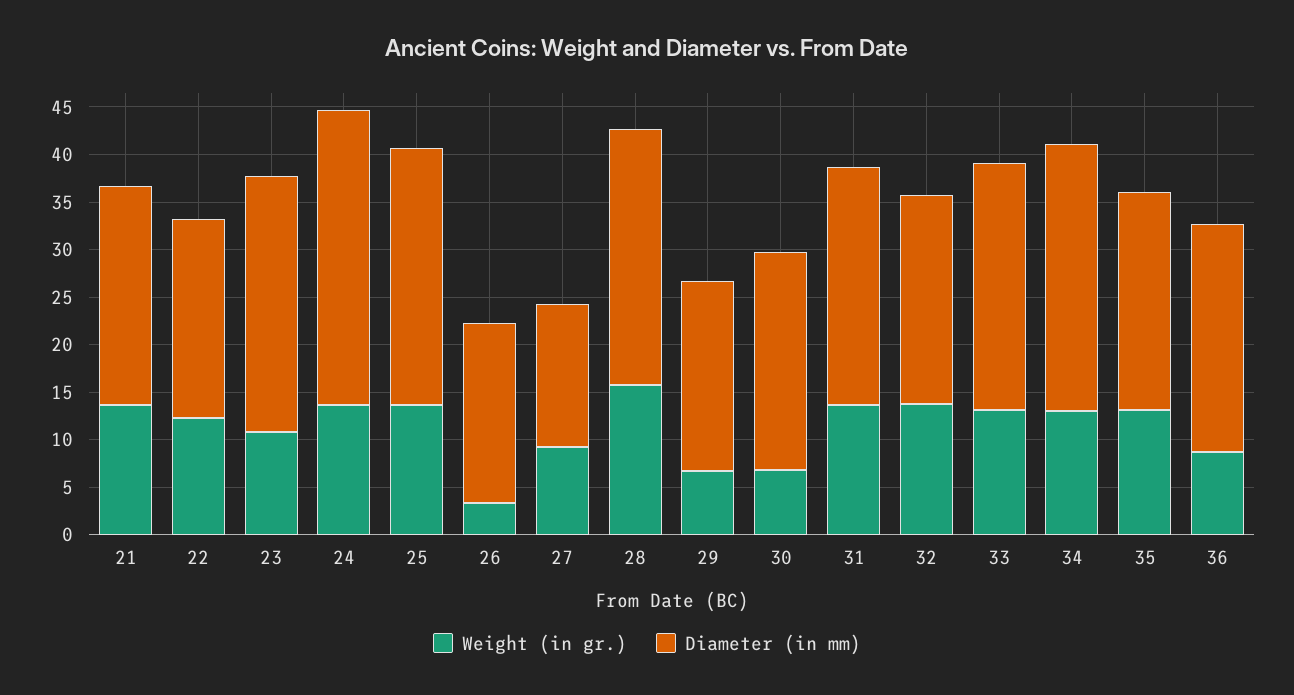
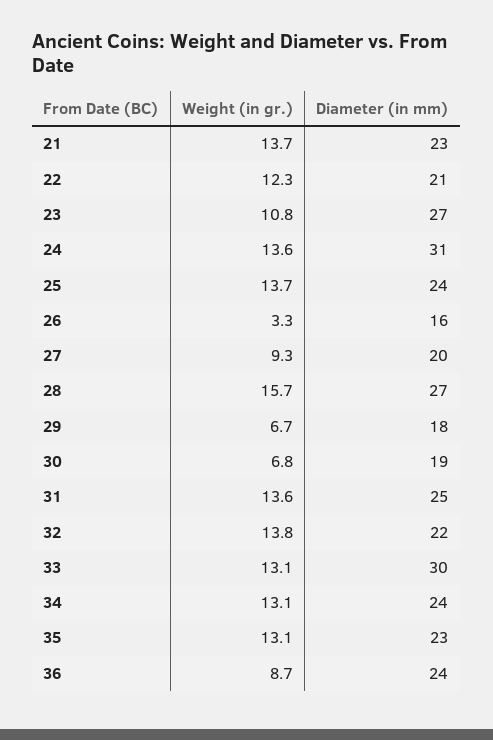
  {
    "Weight (in gr.)": {
      "21": 13.7,
      "22": 12.3,
      "23": 10.8,
      "24": 13.6,
      "25": 13.7,
      "26": 3.3,
      "27": 9.3,
      "28": 15.7,
      "29": 6.7,
      "30": 6.8,
      "31": 13.6,
      "32": 13.8,
      "33": 13.1,
      "34": 13.1,
      "35": 13.1,
      "36": 8.7
    },
    "Diameter (in mm)": {
      "21": 23,
      "22": 21,
      "23": 27,
      "24": 31,
-     "25": 27,
+     "25": 24,
-     "26": 19,
+     "26": 16,
-     "27": 15,
+     "27": 20,
      "28": 27,
-     "29": 20,
+     "29": 18,
-     "30": 23,
+     "30": 19,
      "31": 25,
      "32": 22,
-     "33": 26,
+     "33": 30,
-     "34": 28,
+     "34": 24,
      "35": 23,
      "36": 24
    }
  }

